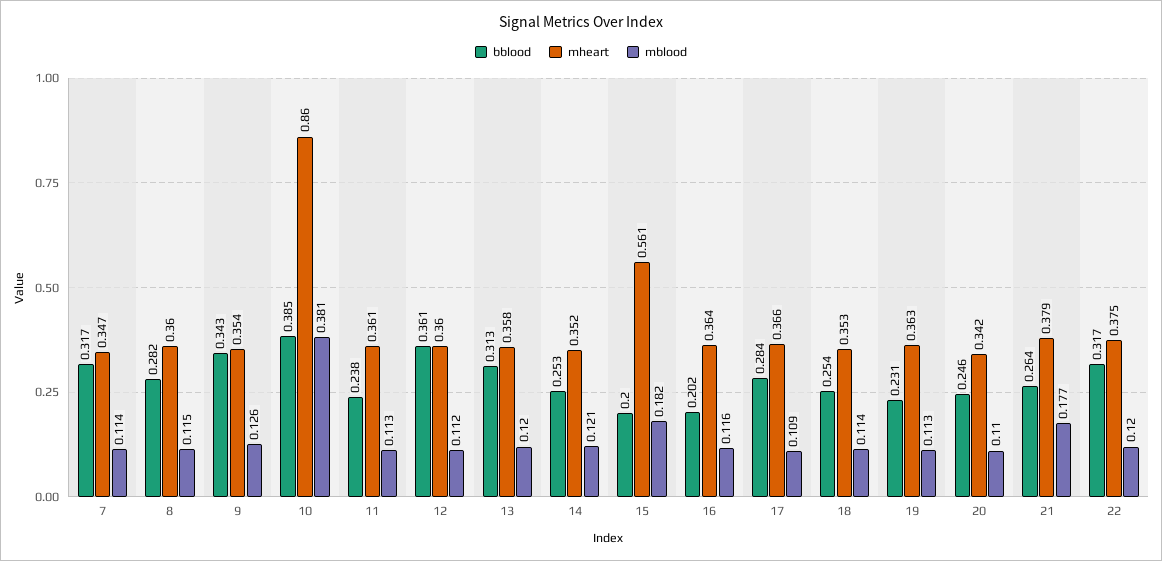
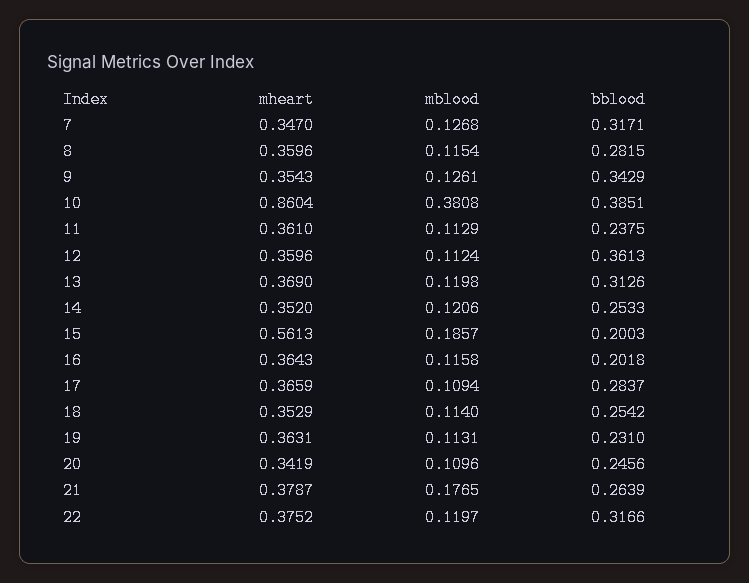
  {
    "bblood": {
      "7": 0.3171,
      "8": 0.2815,
      "9": 0.3429,
      "10": 0.3851,
      "11": 0.2375,
      "12": 0.3613,
      "13": 0.3126,
      "14": 0.2533,
      "15": 0.2003,
      "16": 0.2018,
      "17": 0.2837,
      "18": 0.2542,
      "19": 0.231,
      "20": 0.2456,
      "21": 0.2639,
      "22": 0.3166
    },
    "mheart": {
      "7": 0.347,
      "8": 0.3596,
      "9": 0.3543,
      "10": 0.8604,
      "11": 0.361,
      "12": 0.3596,
-     "13": 0.358,
+     "13": 0.369,
      "14": 0.352,
      "15": 0.5613,
      "16": 0.3643,
      "17": 0.3659,
      "18": 0.3529,
      "19": 0.3631,
      "20": 0.3419,
      "21": 0.3787,
      "22": 0.3752
    },
    "mblood": {
-     "7": 0.114,
+     "7": 0.1268,
      "8": 0.1154,
      "9": 0.1261,
      "10": 0.3808,
      "11": 0.1129,
      "12": 0.1124,
      "13": 0.1198,
      "14": 0.1206,
-     "15": 0.182,
+     "15": 0.1857,
      "16": 0.1158,
      "17": 0.1094,
      "18": 0.114,
      "19": 0.1131,
      "20": 0.1096,
      "21": 0.1765,
      "22": 0.1197
    }
  }

